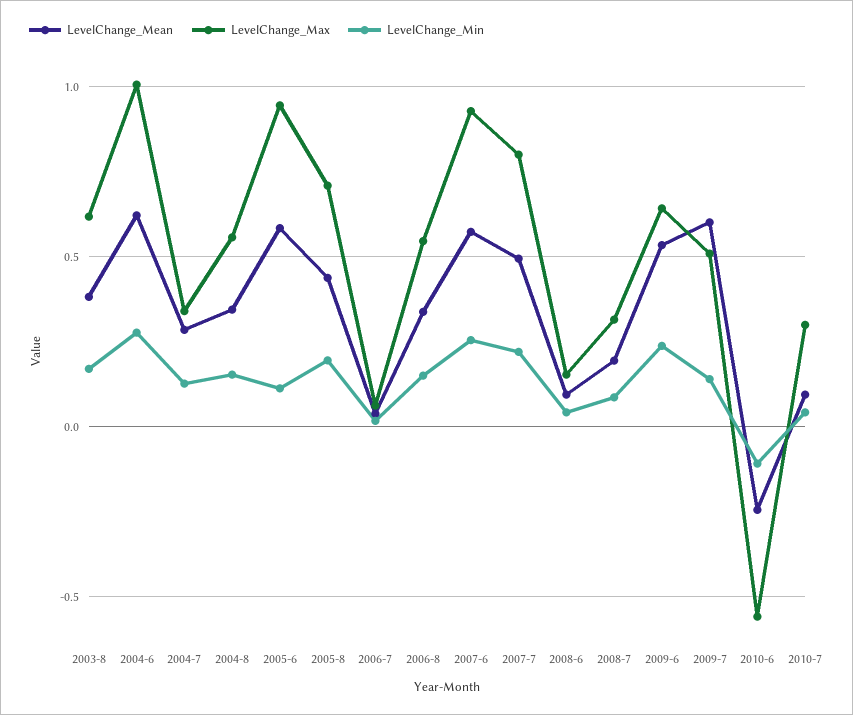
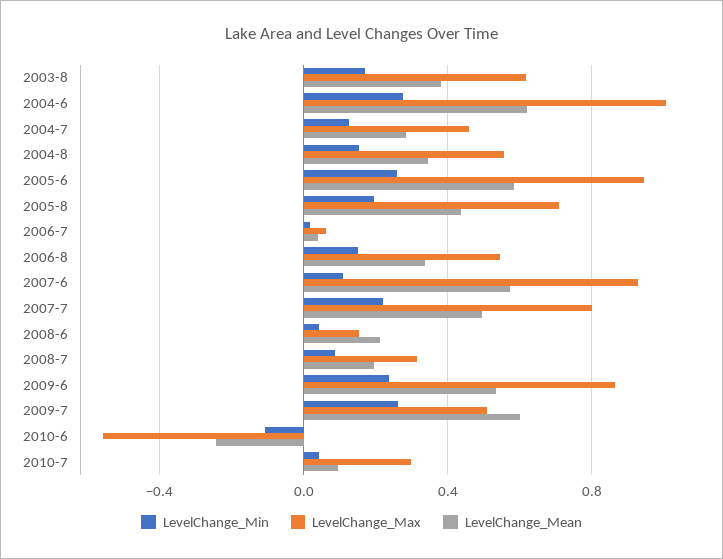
  {
    "LevelChange_Mean": {
      "2003-8": 0.4,
      "2004-6": 0.6,
      "2004-7": 0.3,
      "2004-8": 0.35,
      "2005-6": 0.6,
      "2005-8": 0.45,
      "2006-7": 0.05,
      "2006-8": 0.35,
      "2007-6": 0.55,
      "2007-7": 0.5,
-     "2008-6": 0.1,
+     "2008-6": 0.2,
      "2008-7": 0.2,
      "2009-6": 0.55,
      "2009-7": 0.6,
      "2010-6": -0.25,
      "2010-7": 0.1
    },
    "LevelChange_Max": {
      "2003-8": 0.6,
      "2004-6": 1,
-     "2004-7": 0.35,
+     "2004-7": 0.45,
      "2004-8": 0.55,
      "2005-6": 0.95,
      "2005-8": 0.7,
      "2006-7": 0.05,
      "2006-8": 0.55,
      "2007-6": 0.95,
      "2007-7": 0.8,
      "2008-6": 0.15,
      "2008-7": 0.3,
-     "2009-6": 0.65,
+     "2009-6": 0.85,
      "2009-7": 0.5,
      "2010-6": -0.55,
      "2010-7": 0.3
    },
    "LevelChange_Min": {
      "2003-8": 0.15,
      "2004-6": 0.3,
      "2004-7": 0.15,
      "2004-8": 0.15,
-     "2005-6": 0.1,
+     "2005-6": 0.25,
      "2005-8": 0.2,
      "2006-7": 0,
      "2006-8": 0.15,
-     "2007-6": 0.25,
+     "2007-6": 0.1,
      "2007-7": 0.2,
      "2008-6": 0.05,
      "2008-7": 0.1,
      "2009-6": 0.25,
-     "2009-7": 0.15,
+     "2009-7": 0.25,
      "2010-6": -0.1,
      "2010-7": 0.05
    }
  }

